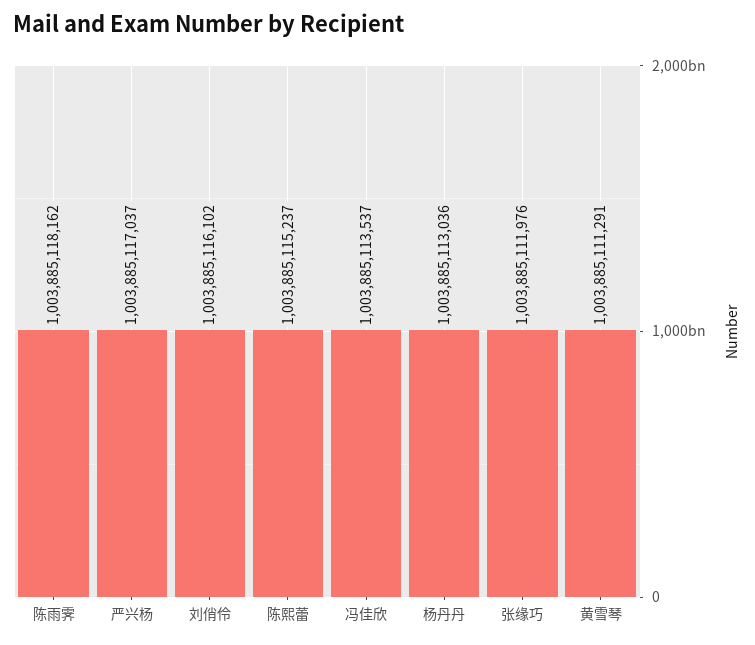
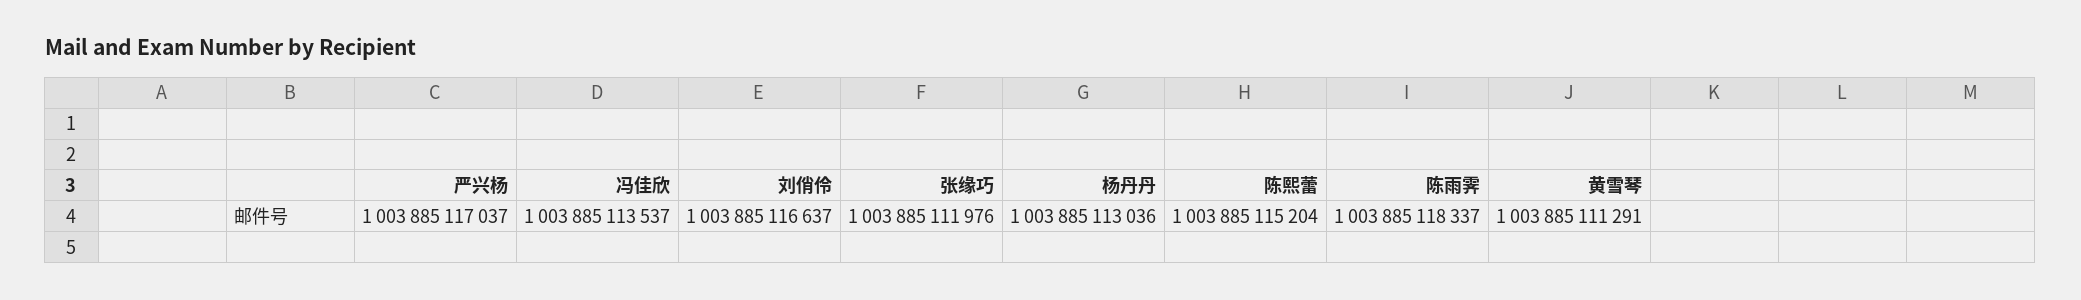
  {
-   "陈雨霁": 1003885118162,
+   "陈雨霁": 1003885118337,
    "严兴杨": 1003885117037,
-   "刘俏伶": 1003885116102,
+   "刘俏伶": 1003885116637,
-   "陈熙蕾": 1003885115237,
+   "陈熙蕾": 1003885115204,
    "冯佳欣": 1003885113537,
    "杨丹丹": 1003885113036,
    "张缘巧": 1003885111976,
    "黄雪琴": 1003885111291
  }

